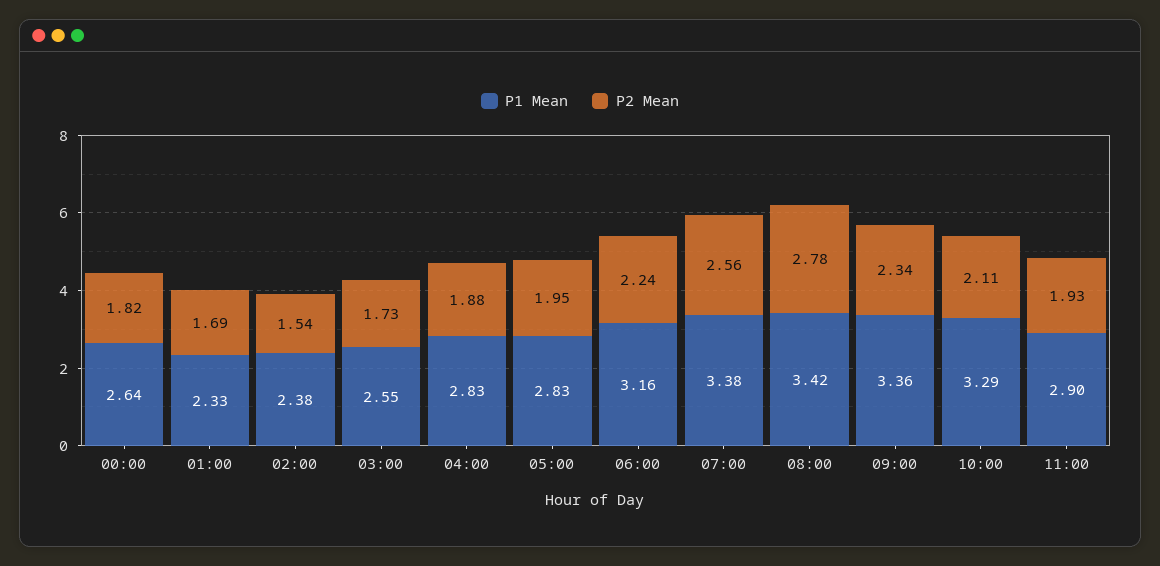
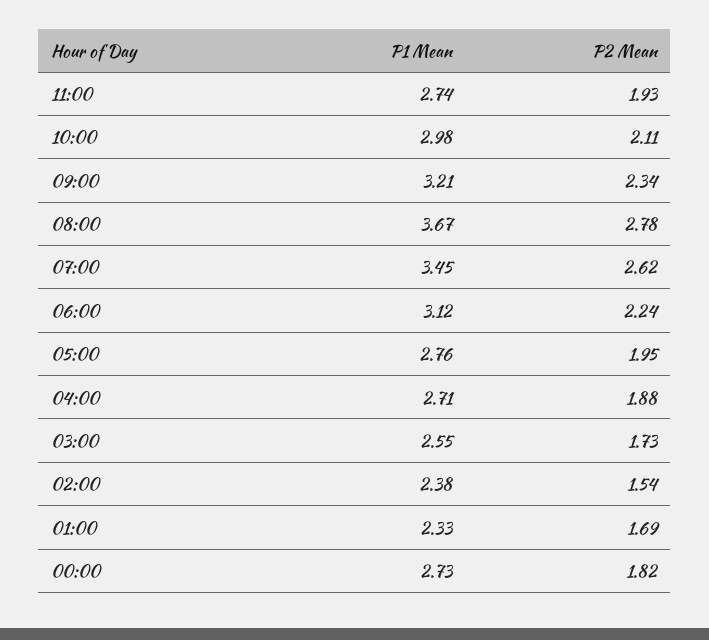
  {
    "P1 Mean": {
-     "00:00": 2.64,
+     "00:00": 2.73,
      "01:00": 2.33,
      "02:00": 2.38,
      "03:00": 2.55,
-     "04:00": 2.83,
+     "04:00": 2.71,
-     "05:00": 2.83,
+     "05:00": 2.76,
-     "06:00": 3.16,
+     "06:00": 3.12,
-     "07:00": 3.38,
+     "07:00": 3.45,
-     "08:00": 3.42,
+     "08:00": 3.67,
-     "09:00": 3.36,
+     "09:00": 3.21,
-     "10:00": 3.29,
+     "10:00": 2.98,
-     "11:00": 2.9
+     "11:00": 2.74
    },
    "P2 Mean": {
      "00:00": 1.82,
      "01:00": 1.69,
      "02:00": 1.54,
      "03:00": 1.73,
      "04:00": 1.88,
      "05:00": 1.95,
      "06:00": 2.24,
-     "07:00": 2.56,
+     "07:00": 2.62,
      "08:00": 2.78,
      "09:00": 2.34,
      "10:00": 2.11,
      "11:00": 1.93
    }
  }

